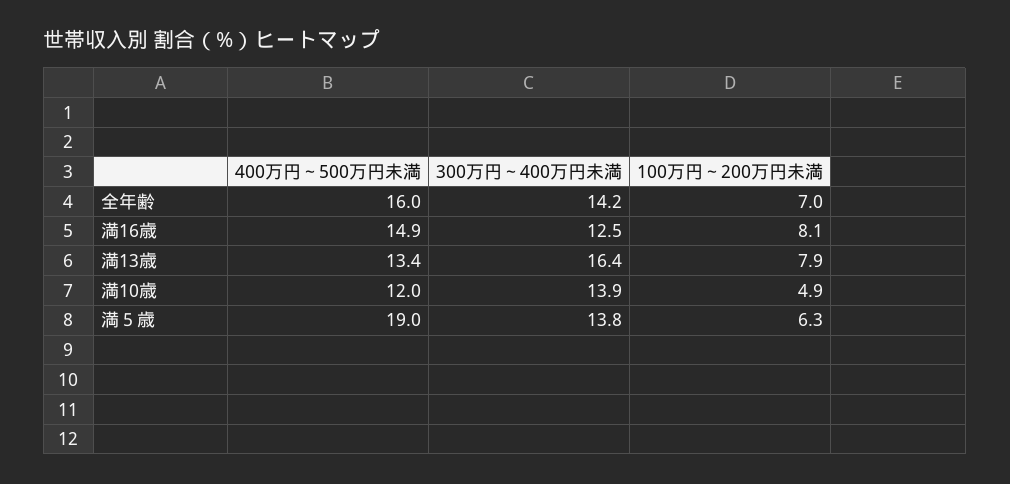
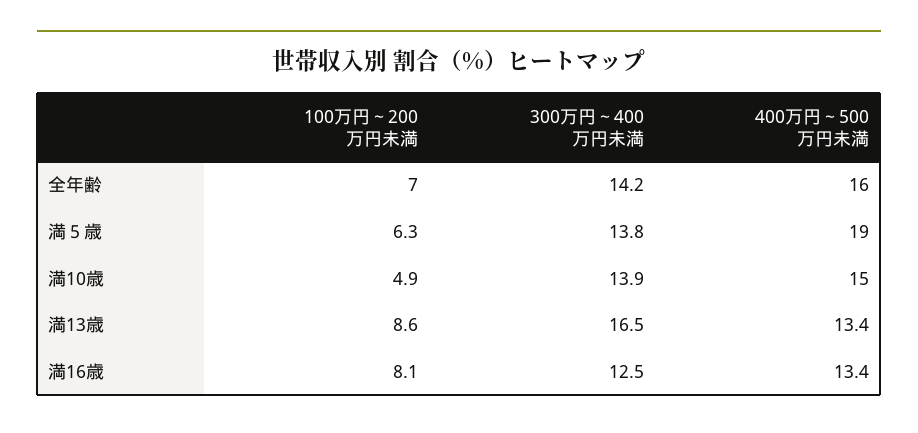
  {
    "400万円～500万円未満": {
      "全年齢": 16,
-     "満16歳": 14.9,
+     "満16歳": 13.4,
      "満13歳": 13.4,
-     "満10歳": 12,
+     "満10歳": 15,
      "満５歳": 19
    },
    "300万円～400万円未満": {
      "全年齢": 14.2,
      "満16歳": 12.5,
-     "満13歳": 16.4,
+     "満13歳": 16.5,
      "満10歳": 13.9,
      "満５歳": 13.8
    },
    "100万円～200万円未満": {
      "全年齢": 7,
      "満16歳": 8.1,
-     "満13歳": 7.9,
+     "満13歳": 8.6,
      "満10歳": 4.9,
      "満５歳": 6.3
    }
  }

